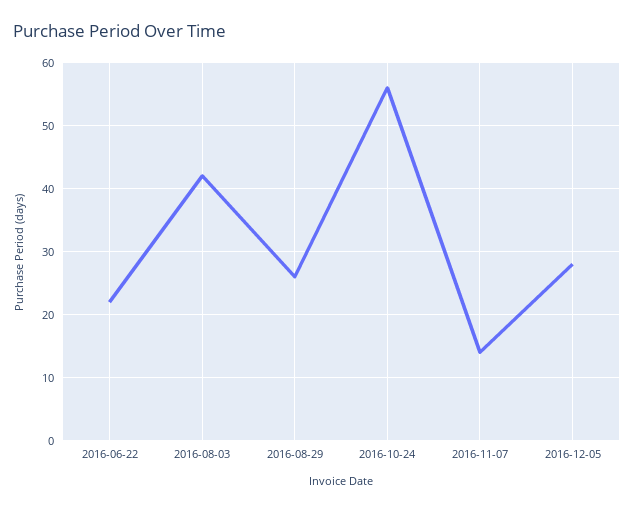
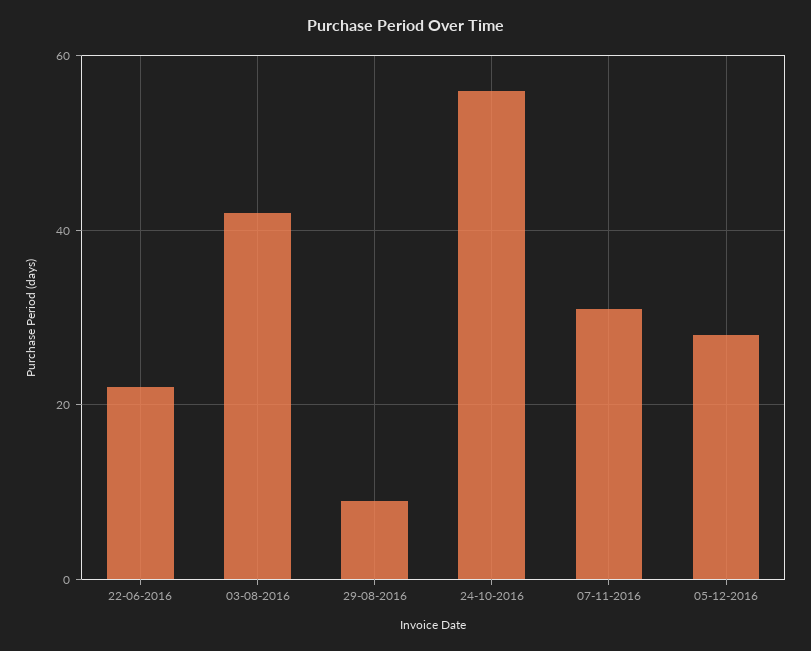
  {
    "2016-06-22": 22,
    "2016-08-03": 42,
-   "2016-08-29": 26,
+   "2016-08-29": 10,
    "2016-10-24": 56,
-   "2016-11-07": 14,
+   "2016-11-07": 30,
    "2016-12-05": 28
  }

